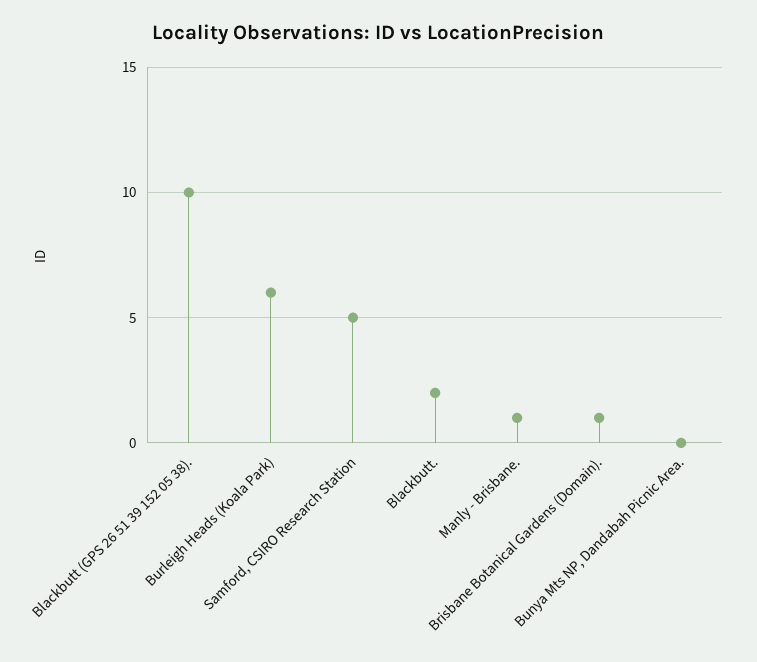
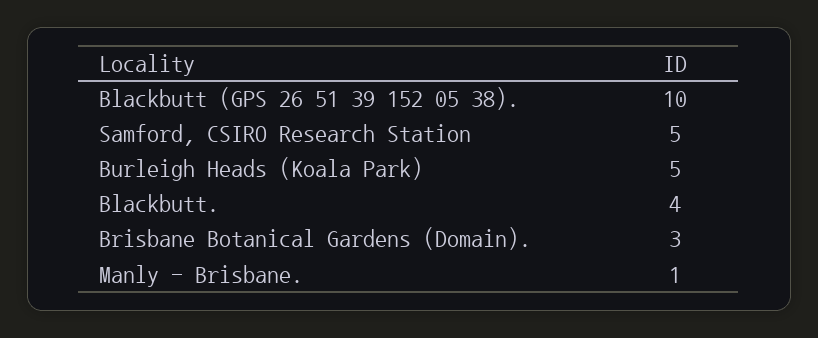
  {
    "Blackbutt (GPS 26 51 39 152 05 38).": 10,
-   "Burleigh Heads (Koala Park)": 6,
+   "Burleigh Heads (Koala Park)": 5,
    "Samford, CSIRO Research Station": 5,
-   "Blackbutt.": 2,
+   "Blackbutt.": 4,
    "Manly - Brisbane.": 1,
-   "Brisbane Botanical Gardens (Domain).": 1,
+   "Brisbane Botanical Gardens (Domain).": 3
-   "Bunya Mts NP, Dandabah Picnic Area.": 0
  }

